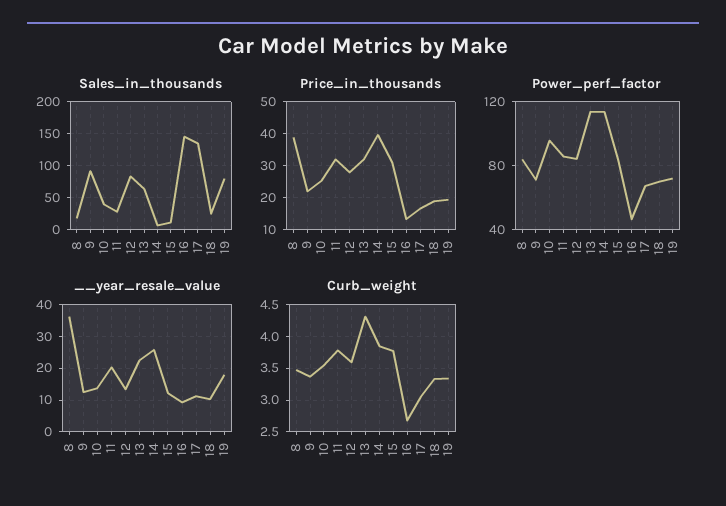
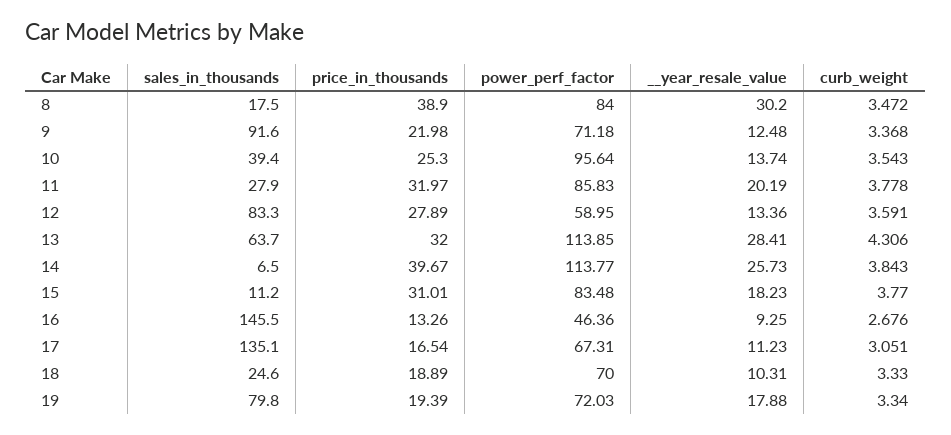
  {
    "Sales_in_thousands": {
      "8": 17.5,
      "9": 91.6,
      "10": 39.4,
      "11": 27.9,
      "12": 83.3,
      "13": 63.7,
      "14": 6.5,
      "15": 11.2,
      "16": 145.5,
      "17": 135.1,
      "18": 24.6,
      "19": 79.8
    },
    "Price_in_thousands": {
      "8": 38.9,
      "9": 21.98,
      "10": 25.3,
      "11": 31.97,
      "12": 27.89,
      "13": 32,
      "14": 39.67,
      "15": 31.01,
      "16": 13.26,
      "17": 16.54,
      "18": 18.89,
      "19": 19.39
    },
    "Power_perf_factor": {
      "8": 84,
      "9": 71.18,
      "10": 95.64,
      "11": 85.83,
-     "12": 85,
+     "12": 58.95,
      "13": 113.85,
      "14": 113.77,
      "15": 83.48,
      "16": 46.36,
      "17": 67.31,
      "18": 70,
      "19": 72.03
    },
    "__year_resale_value": {
-     "8": 36,
+     "8": 30.2,
      "9": 12.48,
      "10": 13.74,
      "11": 20.19,
      "12": 13.36,
-     "13": 22,
+     "13": 28.41,
      "14": 25.73,
-     "15": 12,
+     "15": 18.23,
      "16": 9.25,
      "17": 11.23,
      "18": 10.31,
      "19": 17.88
    },
    "Curb_weight": {
      "8": 3.472,
      "9": 3.368,
      "10": 3.543,
      "11": 3.778,
      "12": 3.591,
      "13": 4.306,
      "14": 3.843,
      "15": 3.77,
      "16": 2.676,
      "17": 3.051,
      "18": 3.33,
      "19": 3.34
    }
  }

